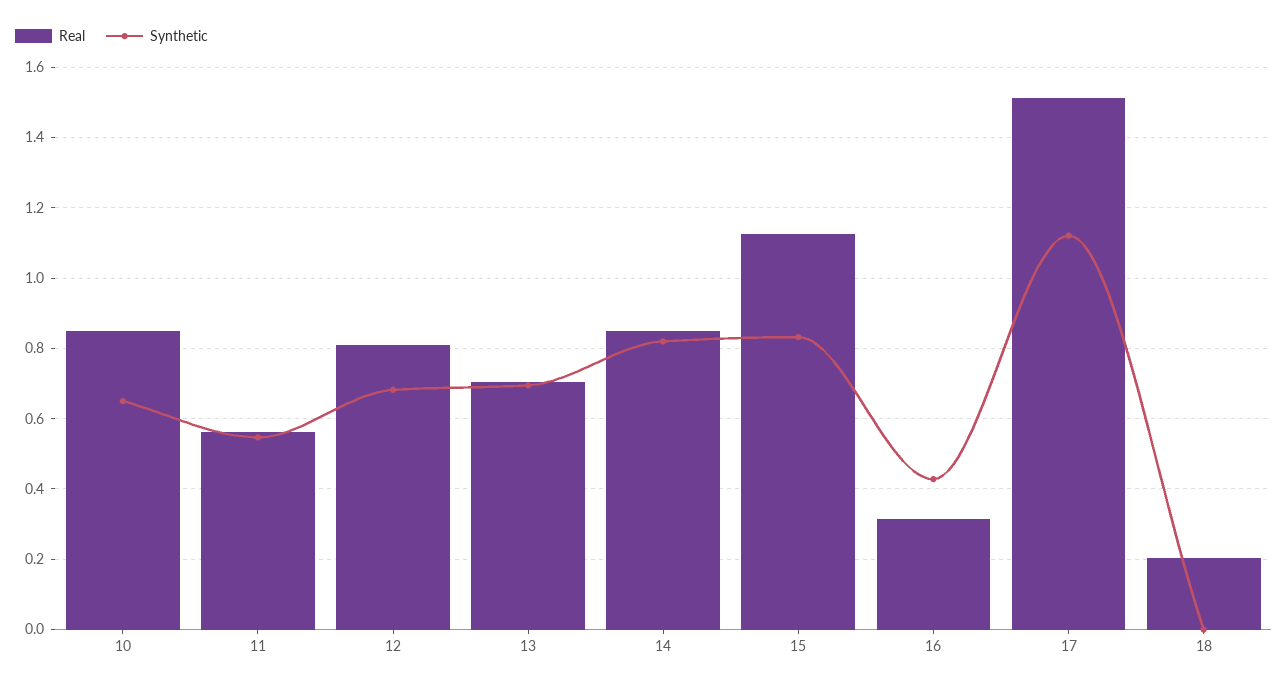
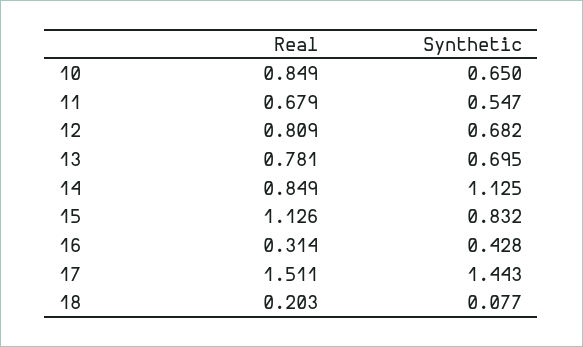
  {
    "Real": {
      "10": 0.849,
-     "11": 0.56,
+     "11": 0.679,
      "12": 0.809,
-     "13": 0.7,
+     "13": 0.781,
      "14": 0.849,
      "15": 1.126,
      "16": 0.314,
      "17": 1.511,
      "18": 0.203
    },
    "Synthetic": {
      "10": 0.65,
      "11": 0.547,
      "12": 0.682,
      "13": 0.695,
-     "14": 0.82,
+     "14": 1.125,
      "15": 0.832,
      "16": 0.428,
-     "17": 1.12,
+     "17": 1.443,
-     "18": 0
+     "18": 0.077
    }
  }

